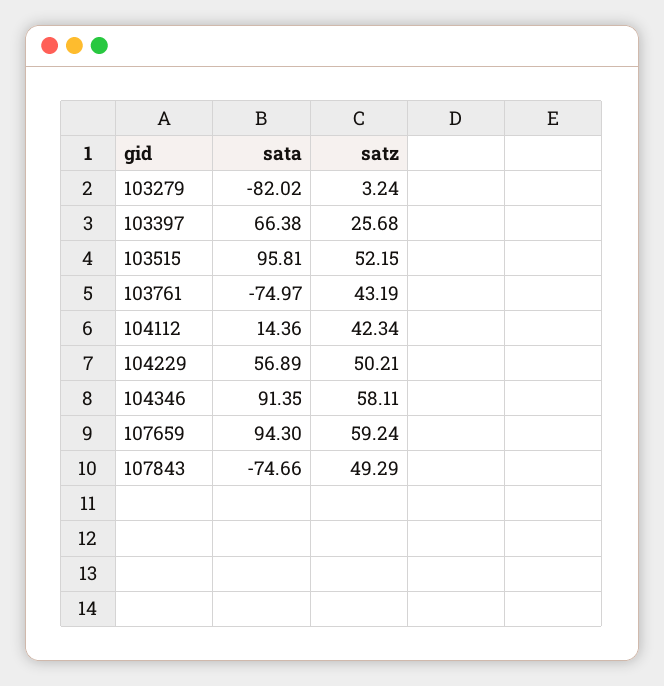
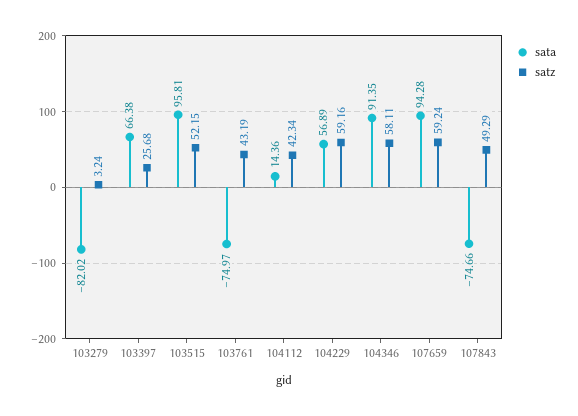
  {
    "sata": {
      "103279": -82.02,
      "103397": 66.38,
      "103515": 95.81,
      "103761": -74.97,
      "104112": 14.36,
      "104229": 56.89,
      "104346": 91.35,
-     "107659": 94.3,
+     "107659": 94.28,
      "107843": -74.66
    },
    "satz": {
      "103279": 3.24,
      "103397": 25.68,
      "103515": 52.15,
      "103761": 43.19,
      "104112": 42.34,
-     "104229": 50.21,
+     "104229": 59.16,
      "104346": 58.11,
      "107659": 59.24,
      "107843": 49.29
    }
  }

